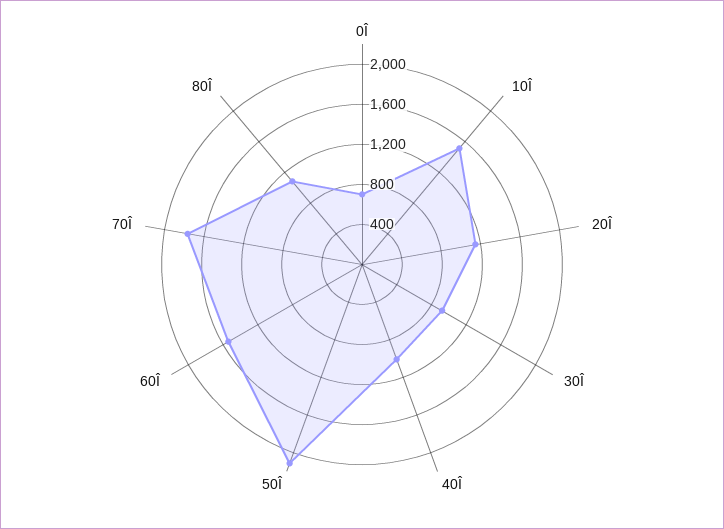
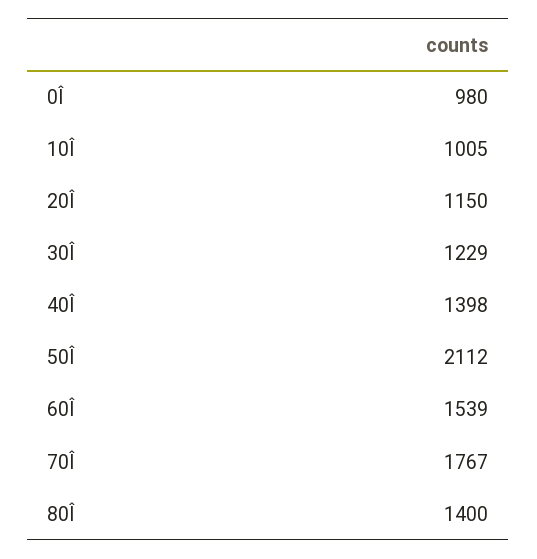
  {
-   "0Î": 700,
+   "0Î": 980,
-   "10Î": 1500,
+   "10Î": 1005,
    "20Î": 1150,
-   "30Î": 900,
+   "30Î": 1229,
-   "40Î": 1000,
+   "40Î": 1398,
    "50Î": 2112,
    "60Î": 1539,
    "70Î": 1767,
-   "80Î": 1100
+   "80Î": 1400
  }

